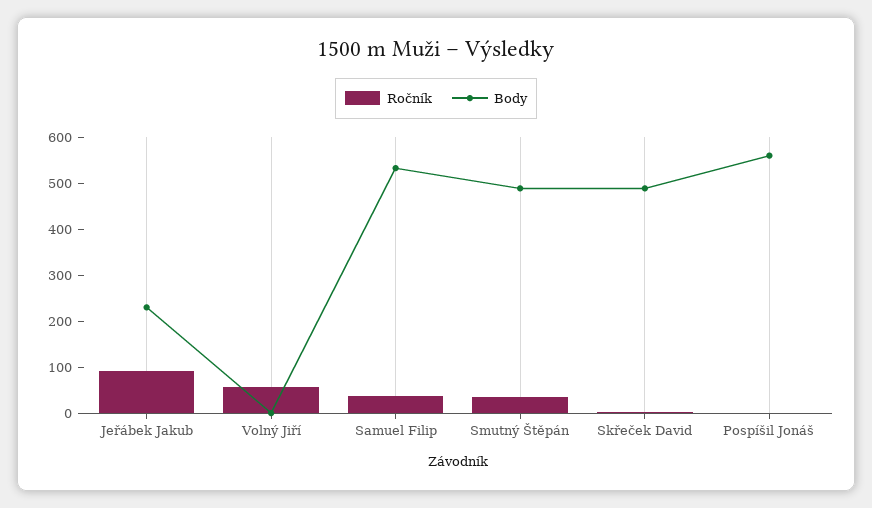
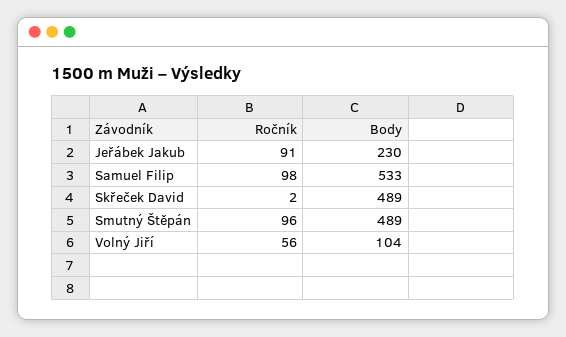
  {
    "Ročník": {
      "Jeřábek Jakub": 91,
      "Volný Jiří": 56,
-     "Samuel Filip": 40,
+     "Samuel Filip": 98,
-     "Smutný Štěpán": 40,
+     "Smutný Štěpán": 96,
-     "Skřeček David": 2,
+     "Skřeček David": 2
-     "Pospíšil Jonáš": 0
    },
    "Body": {
      "Jeřábek Jakub": 230,
-     "Volný Jiří": 0,
+     "Volný Jiří": 104,
      "Samuel Filip": 533,
      "Smutný Štěpán": 489,
-     "Skřeček David": 489,
+     "Skřeček David": 489
-     "Pospíšil Jonáš": 560
    }
  }

